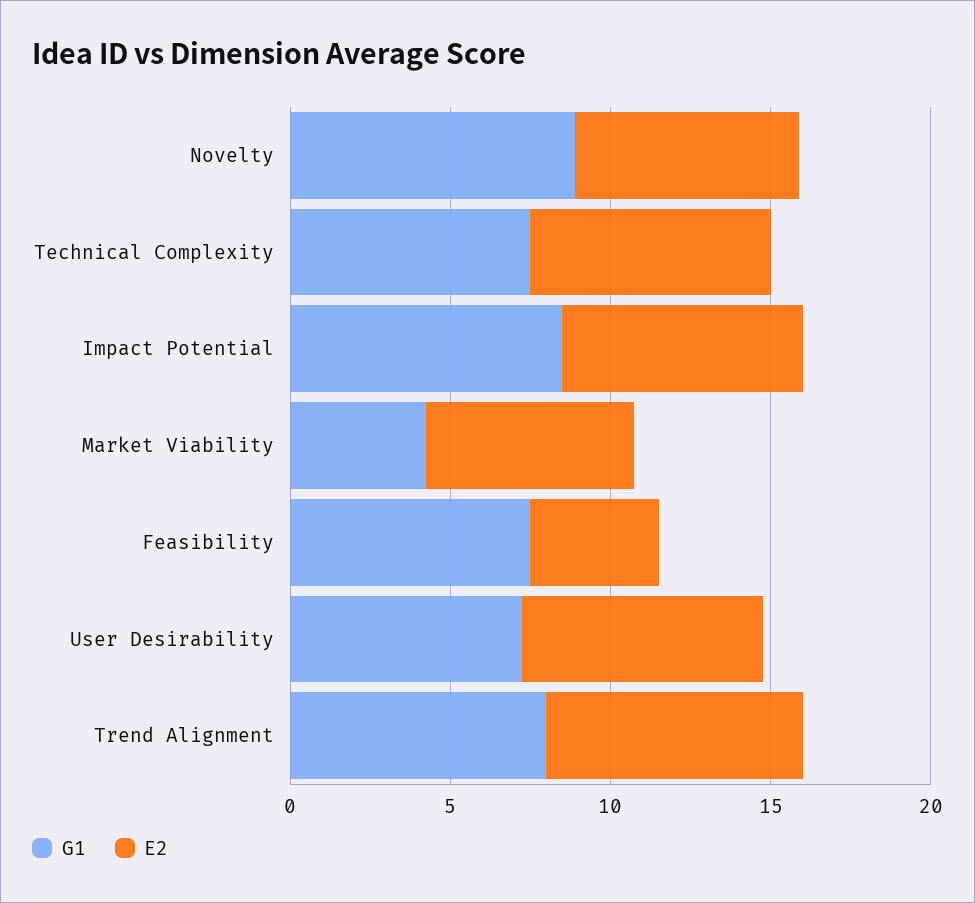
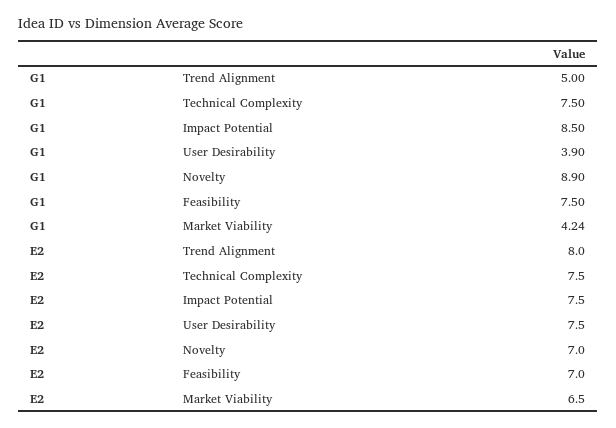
  {
    "G1": {
      "Novelty": 8.9,
      "Technical Complexity": 7.5,
      "Impact Potential": 8.5,
      "Market Viability": 4.24,
      "Feasibility": 7.5,
-     "User Desirability": 7,
+     "User Desirability": 3.9,
-     "Trend Alignment": 8
+     "Trend Alignment": 5
    },
    "E2": {
      "Novelty": 7,
      "Technical Complexity": 7.5,
      "Impact Potential": 7.5,
      "Market Viability": 6.5,
-     "Feasibility": 4,
+     "Feasibility": 7,
      "User Desirability": 7.5,
      "Trend Alignment": 8
    }
  }

